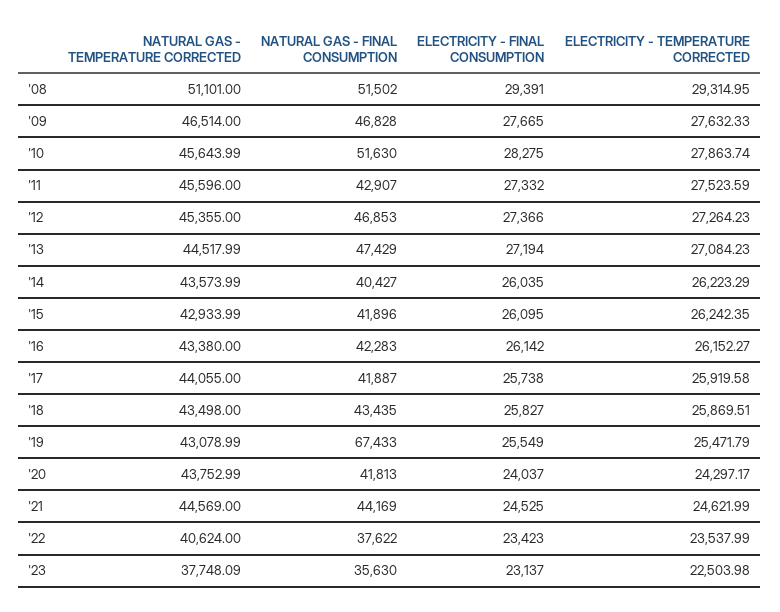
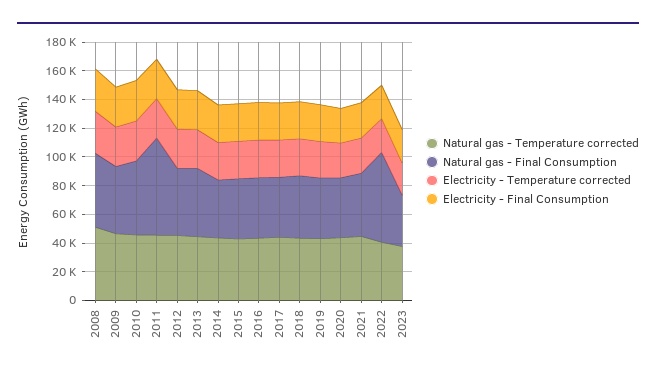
  {
    "NATURAL GAS - TEMPERATURE CORRECTED": {
      "'08": 51101,
      "'09": 46514,
      "'10": 45643.99,
      "'11": 45596,
      "'12": 45355,
      "'13": 44517.99,
      "'14": 43573.99,
      "'15": 42933.99,
      "'16": 43380,
      "'17": 44055,
      "'18": 43498,
      "'19": 43078.99,
      "'20": 43752.99,
      "'21": 44569,
      "'22": 40624,
      "'23": 37748.09
    },
    "NATURAL GAS - FINAL CONSUMPTION": {
      "'08": 51502,
      "'09": 46828,
      "'10": 51630,
-     "'11": 42907,
+     "'11": 70000,
      "'12": 46853,
      "'13": 47429,
      "'14": 40427,
      "'15": 41896,
      "'16": 42283,
      "'17": 41887,
      "'18": 43435,
-     "'19": 67433,
+     "'19": 40000,
      "'20": 41813,
      "'21": 44169,
-     "'22": 37622,
+     "'22": 60000,
      "'23": 35630
    },
    "ELECTRICITY - FINAL CONSUMPTION": {
      "'08": 29391,
      "'09": 27665,
      "'10": 28275,
      "'11": 27332,
      "'12": 27366,
      "'13": 27194,
      "'14": 26035,
      "'15": 26095,
      "'16": 26142,
      "'17": 25738,
      "'18": 25827,
      "'19": 25549,
      "'20": 24037,
      "'21": 24525,
      "'22": 23423,
      "'23": 23137
    },
    "ELECTRICITY - TEMPERATURE CORRECTED": {
      "'08": 29314.95,
      "'09": 27632.33,
      "'10": 27863.74,
      "'11": 27523.59,
      "'12": 27264.23,
      "'13": 27084.23,
      "'14": 26223.29,
      "'15": 26242.35,
      "'16": 26152.27,
      "'17": 25919.58,
      "'18": 25869.51,
      "'19": 25471.79,
      "'20": 24297.17,
      "'21": 24621.99,
      "'22": 23537.99,
      "'23": 22503.98
    }
  }

